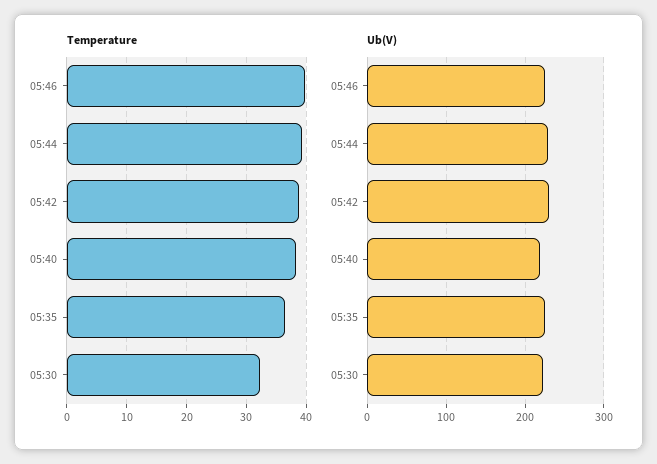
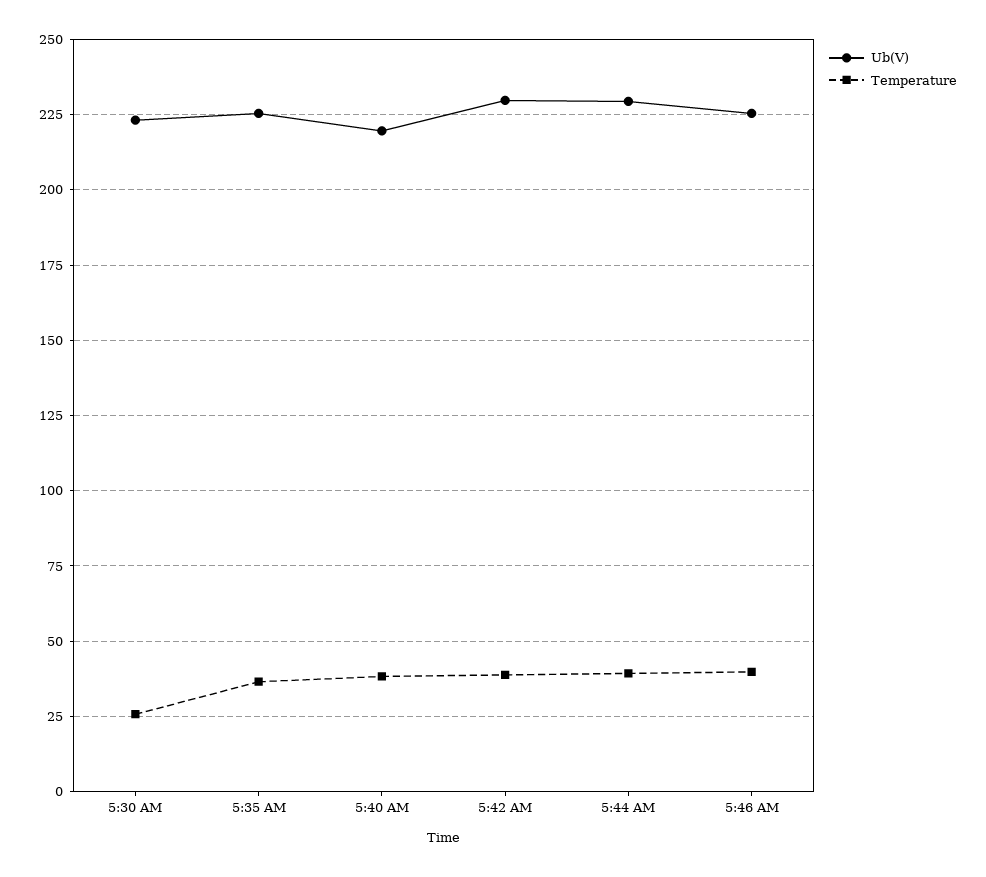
  {
    "Temperature": {
      "05:46": 40,
      "05:44": 40,
      "05:42": 38,
      "05:40": 38,
      "05:35": 36,
-     "05:30": 32
+     "05:30": 25
    },
    "Ub(V)": {
      "05:46": 225,
      "05:44": 230,
      "05:42": 230,
      "05:40": 220,
      "05:35": 225,
      "05:30": 222.5
    }
  }

